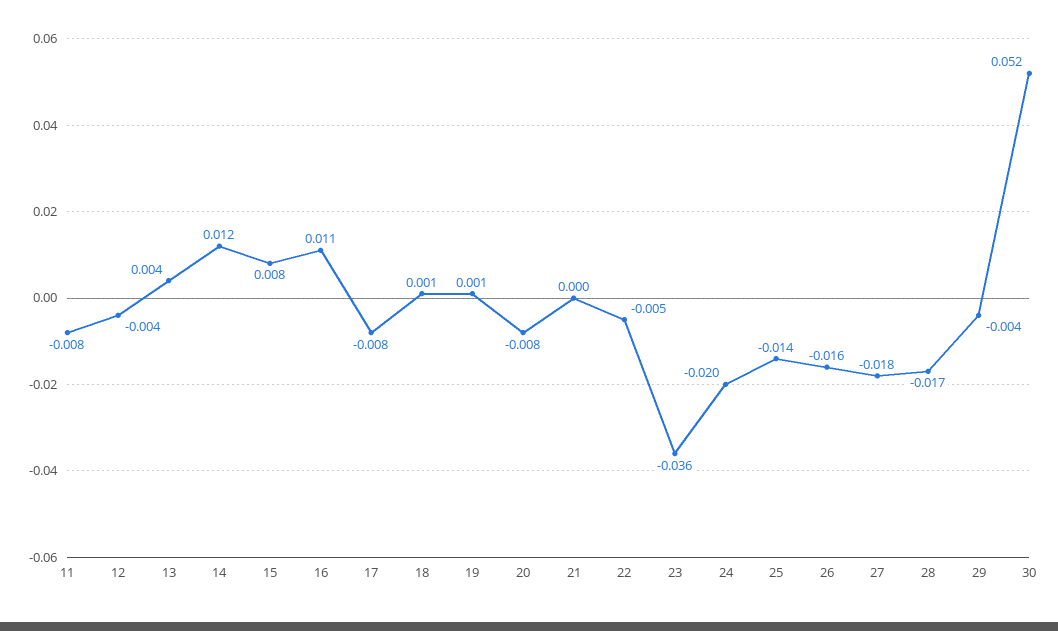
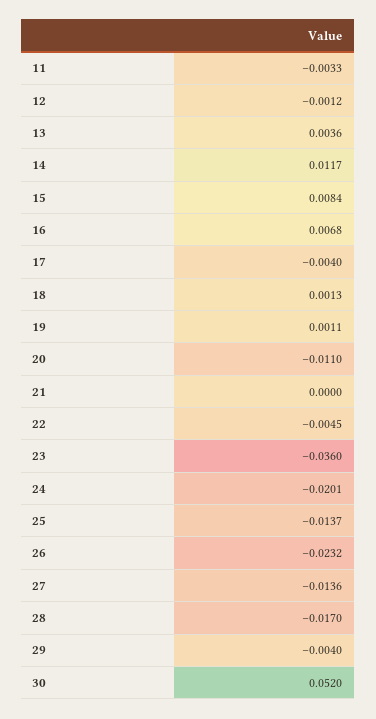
  {
-   "11": -0.008,
+   "11": -0.0033,
-   "12": -0.004,
+   "12": -0.0012,
    "13": 0.0036,
    "14": 0.0117,
    "15": 0.0084,
-   "16": 0.011,
+   "16": 0.0068,
-   "17": -0.008,
+   "17": -0.004,
    "18": 0.0013,
    "19": 0.0011,
-   "20": -0.008,
+   "20": -0.011,
    "21": 0,
    "22": -0.0045,
    "23": -0.036,
    "24": -0.0201,
    "25": -0.0137,
-   "26": -0.016,
+   "26": -0.0232,
-   "27": -0.018,
+   "27": -0.0136,
    "28": -0.017,
    "29": -0.004,
    "30": 0.052
  }

